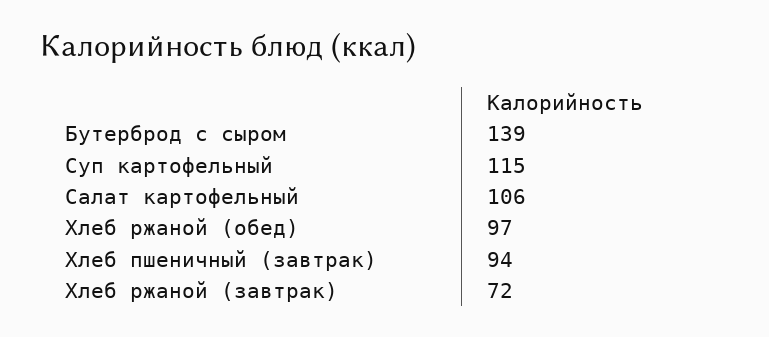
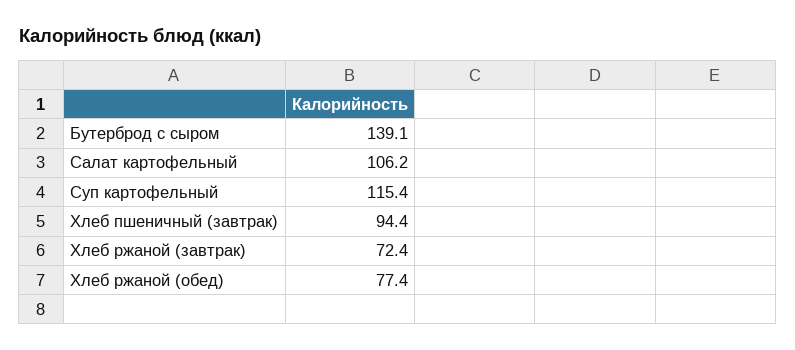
  {
    "Бутерброд с сыром": 139.1,
    "Суп картофельный": 115.4,
    "Салат картофельный": 106.2,
-   "Хлеб ржаной (обед)": 97,
+   "Хлеб ржаной (обед)": 77.4,
    "Хлеб пшеничный (завтрак)": 94.4,
    "Хлеб ржаной (завтрак)": 72.4
  }

